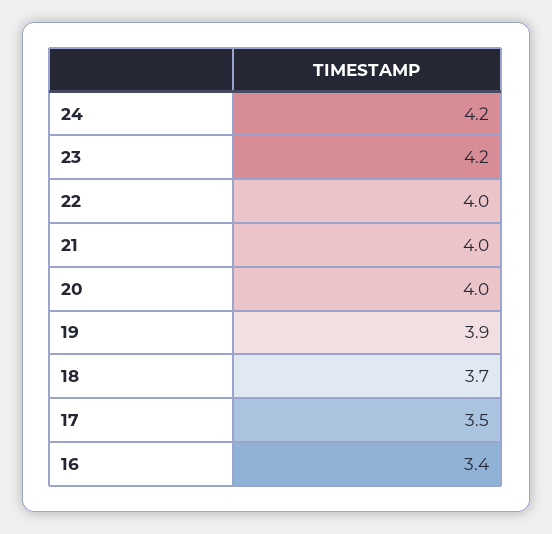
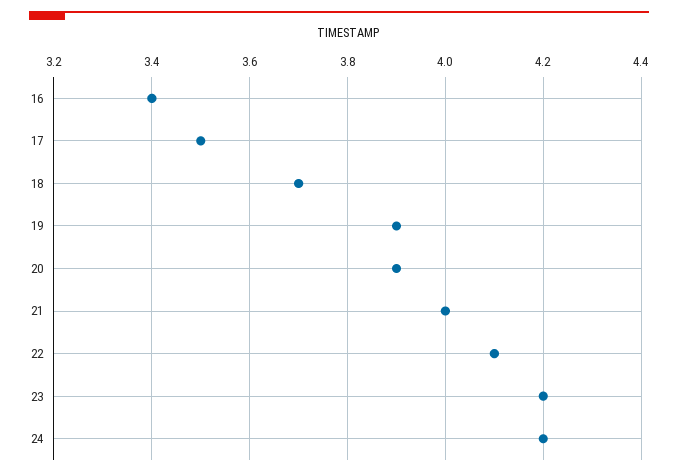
  {
    "24": 4.2,
    "23": 4.2,
-   "22": 4,
+   "22": 4.1,
    "21": 4,
-   "20": 4,
+   "20": 3.9,
    "19": 3.9,
    "18": 3.7,
    "17": 3.5,
    "16": 3.4
  }

